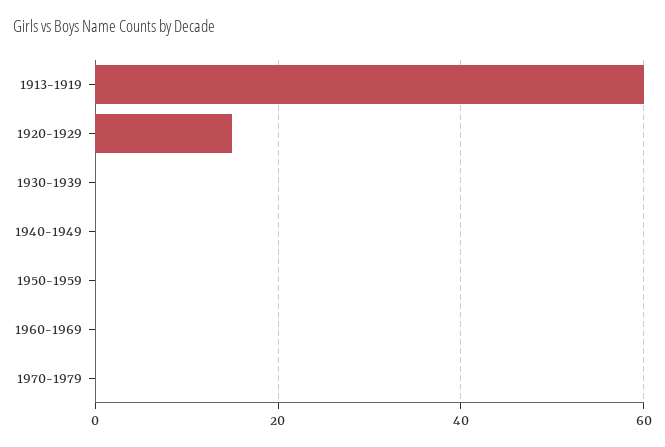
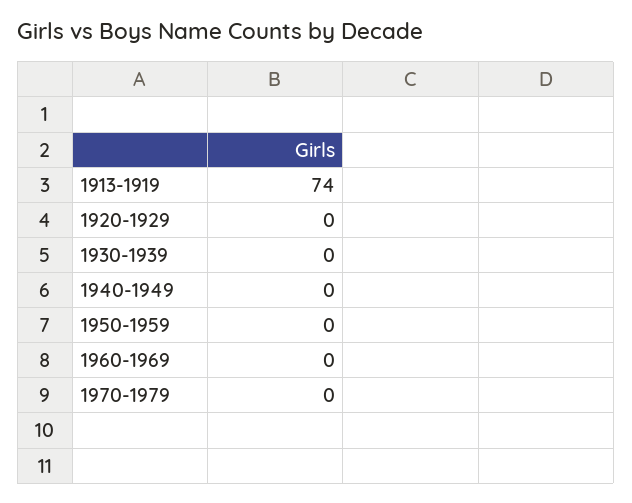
  {
-   "1913-1919": 60,
+   "1913-1919": 74,
-   "1920-1929": 15,
+   "1920-1929": 0,
    "1930-1939": 0,
    "1940-1949": 0,
    "1950-1959": 0,
    "1960-1969": 0,
    "1970-1979": 0
  }

